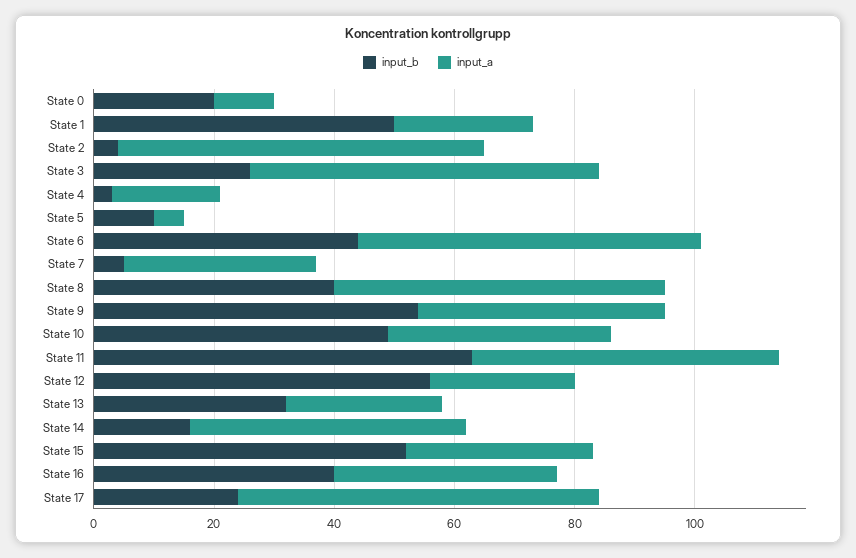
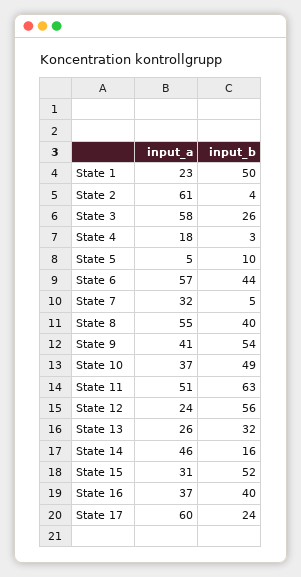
  {
    "input_b": {
-     "State 0": 20,
      "State 1": 50,
      "State 2": 4,
      "State 3": 26,
      "State 4": 3,
      "State 5": 10,
      "State 6": 44,
      "State 7": 5,
      "State 8": 40,
      "State 9": 54,
      "State 10": 49,
      "State 11": 63,
      "State 12": 56,
      "State 13": 32,
      "State 14": 16,
      "State 15": 52,
      "State 16": 40,
      "State 17": 24
    },
    "input_a": {
-     "State 0": 10,
      "State 1": 23,
      "State 2": 61,
      "State 3": 58,
      "State 4": 18,
      "State 5": 5,
      "State 6": 57,
      "State 7": 32,
      "State 8": 55,
      "State 9": 41,
      "State 10": 37,
      "State 11": 51,
      "State 12": 24,
      "State 13": 26,
      "State 14": 46,
      "State 15": 31,
      "State 16": 37,
      "State 17": 60
    }
  }

